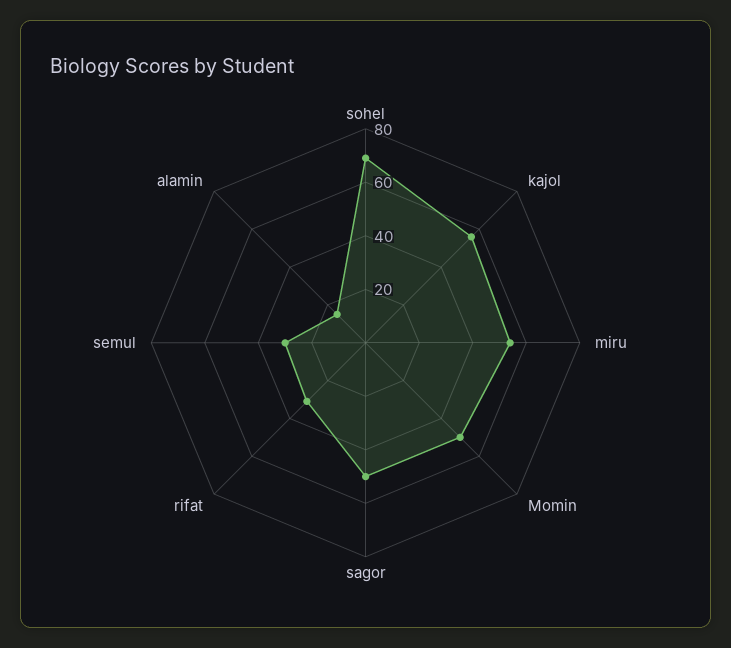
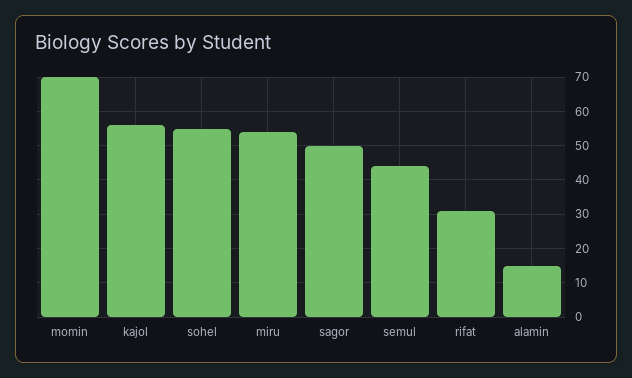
  {
-   "sohel": 70,
+   "sohel": 55,
    "kajol": 55,
    "miru": 55,
-   "Momin": 50,
+   "Momin": 70,
    "sagor": 50,
    "rifat": 30,
-   "semul": 30,
+   "semul": 45,
    "alamin": 15
  }

